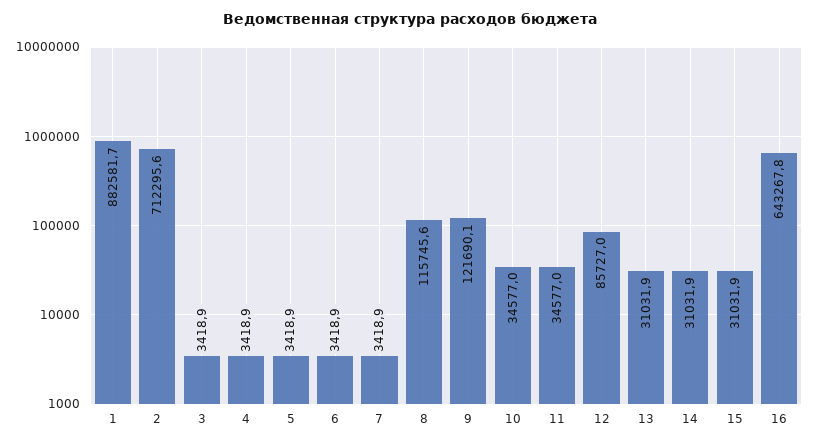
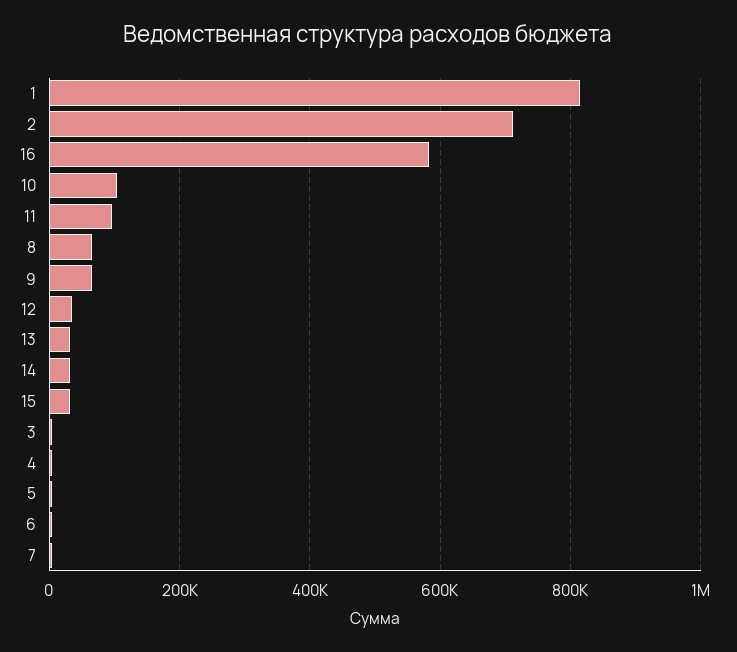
  {
-   "1": 882581.7,
+   "1": 820000,
    "2": 712295.6,
    "3": 3418.9,
    "4": 3418.9,
    "5": 3418.9,
    "6": 3418.9,
    "7": 3418.9,
-   "8": 115745.6,
+   "8": 60000,
-   "9": 121690.1,
+   "9": 60000,
-   "10": 34577,
+   "10": 100000,
-   "11": 34577,
+   "11": 100000,
-   "12": 85727,
+   "12": 40000,
    "13": 31031.9,
    "14": 31031.9,
    "15": 31031.9,
-   "16": 643267.8
+   "16": 580000
  }

